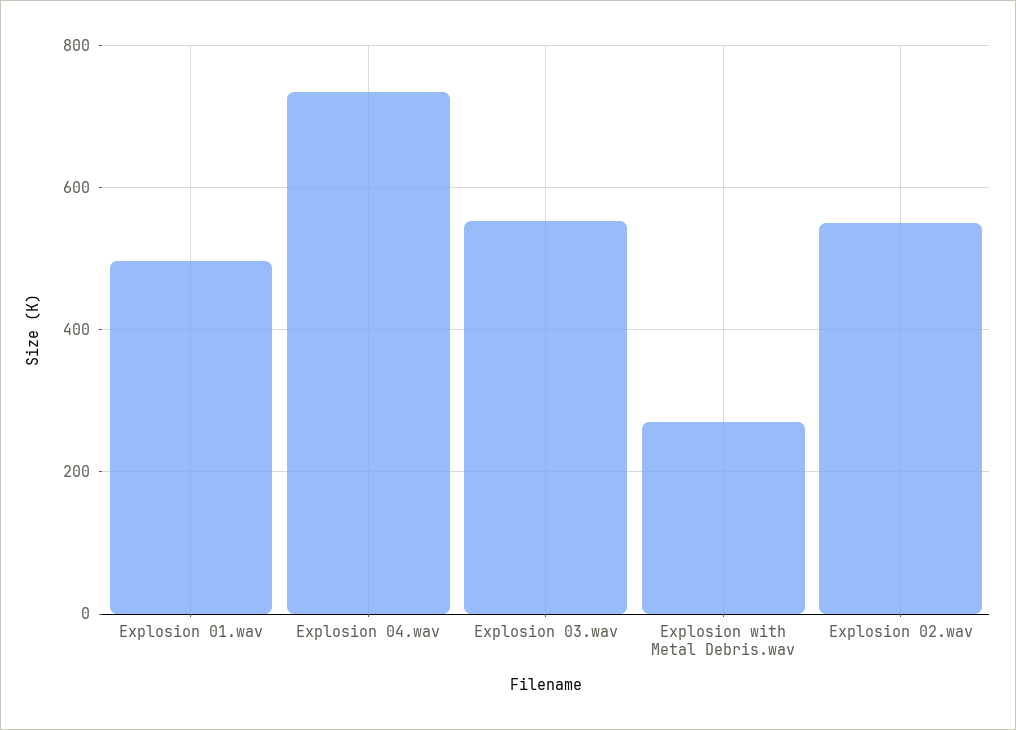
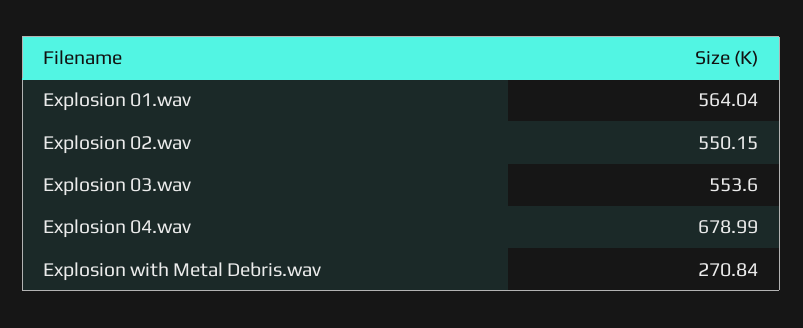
  {
-   "Explosion 01.wav": 500,
+   "Explosion 01.wav": 564.04,
-   "Explosion 04.wav": 740,
+   "Explosion 04.wav": 678.99,
    "Explosion 03.wav": 553.6,
    "Explosion with Metal Debris.wav": 270.84,
    "Explosion 02.wav": 550.15
  }

